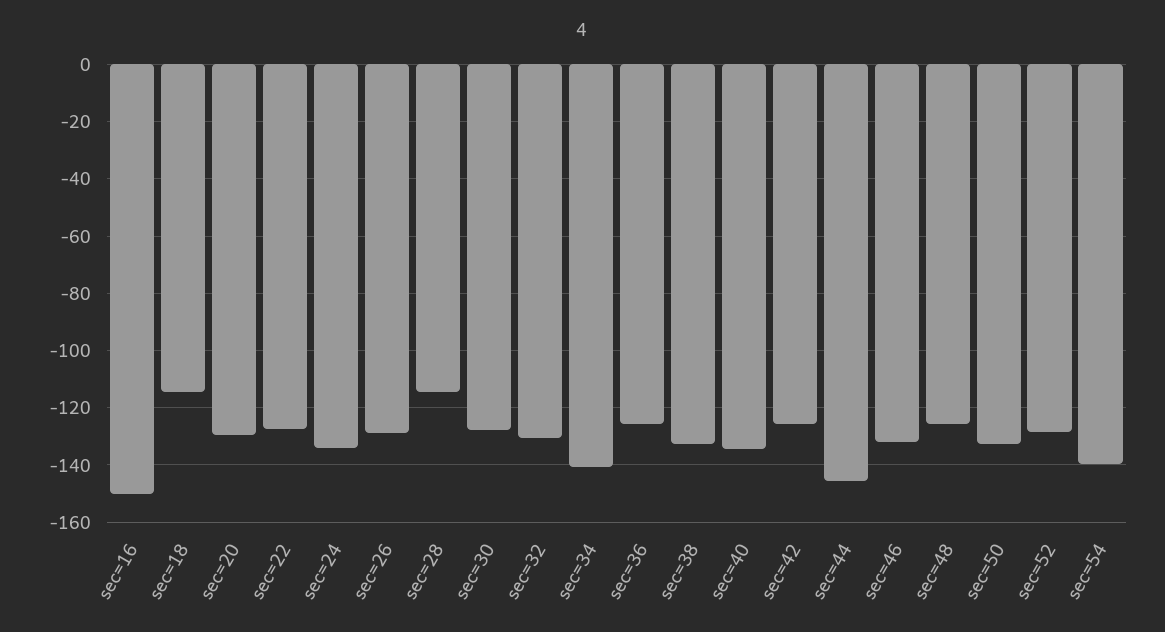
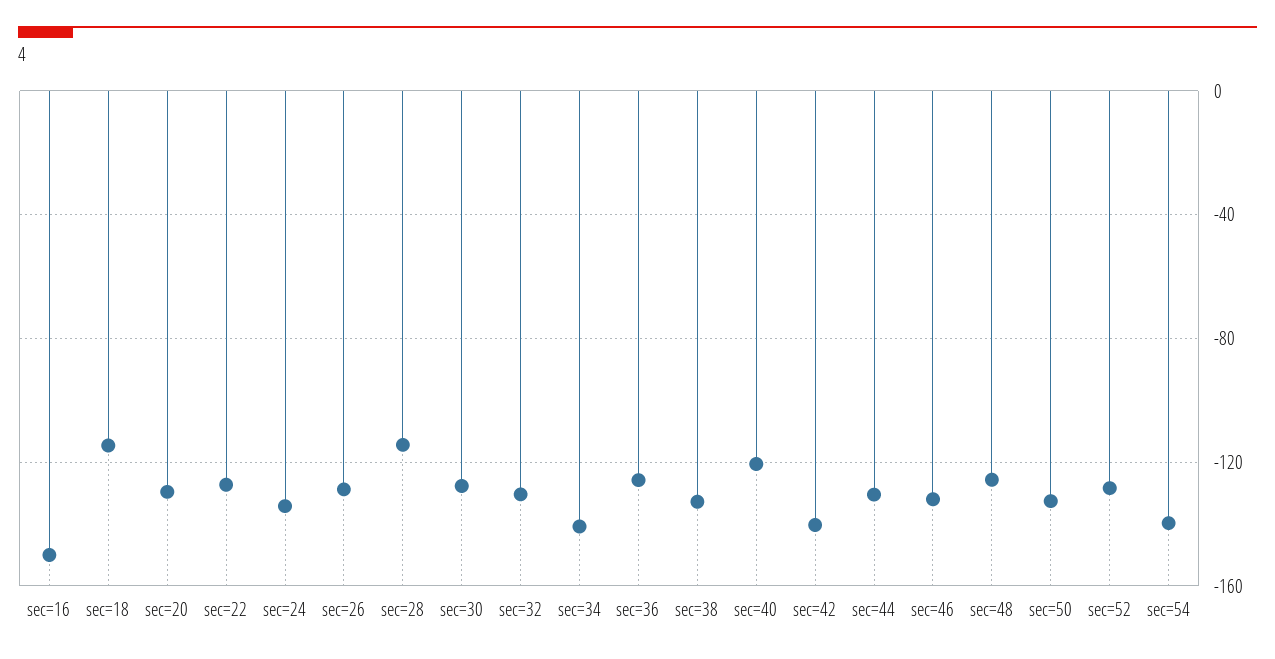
  {
    "sec=16": -150,
    "sec=18": -115,
    "sec=20": -130,
    "sec=22": -127.5,
    "sec=24": -135,
    "sec=26": -130,
    "sec=28": -115,
    "sec=30": -127.5,
    "sec=32": -130,
    "sec=34": -140,
    "sec=36": -125,
    "sec=38": -132.5,
-   "sec=40": -135,
+   "sec=40": -120,
-   "sec=42": -125,
+   "sec=42": -140,
-   "sec=44": -145,
+   "sec=44": -130,
    "sec=46": -132.5,
    "sec=48": -125,
    "sec=50": -132.5,
    "sec=52": -127.5,
    "sec=54": -140
  }

